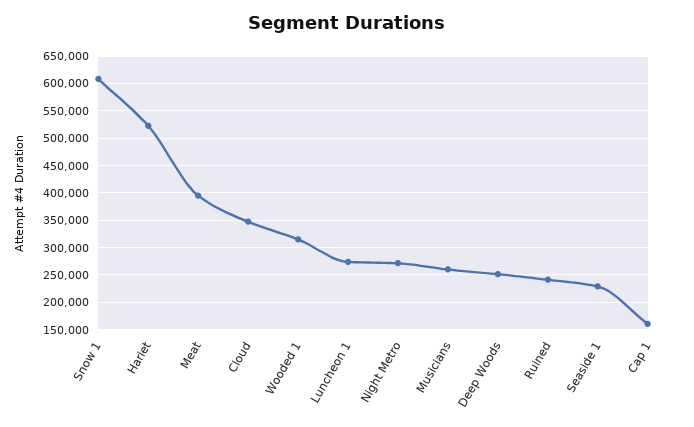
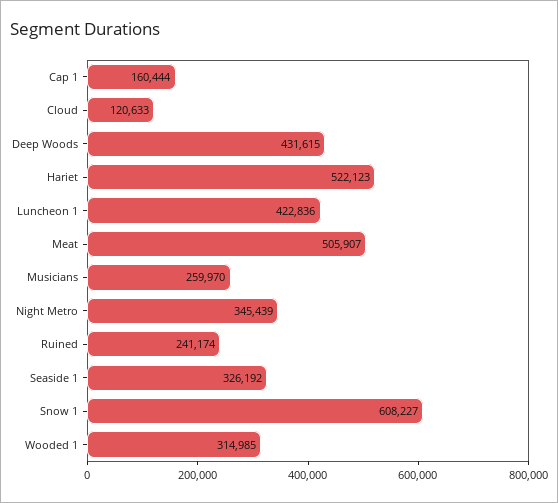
  {
    "Snow 1": 608227,
    "Hariet": 522123,
-   "Meat": 400000,
+   "Meat": 505907,
-   "Cloud": 350000,
+   "Cloud": 120633,
    "Wooded 1": 314985,
-   "Luncheon 1": 275000,
+   "Luncheon 1": 422836,
-   "Night Metro": 275000,
+   "Night Metro": 345439,
    "Musicians": 259970,
-   "Deep Woods": 250000,
+   "Deep Woods": 431615,
    "Ruined": 241174,
-   "Seaside 1": 225000,
+   "Seaside 1": 326192,
    "Cap 1": 160444
  }

